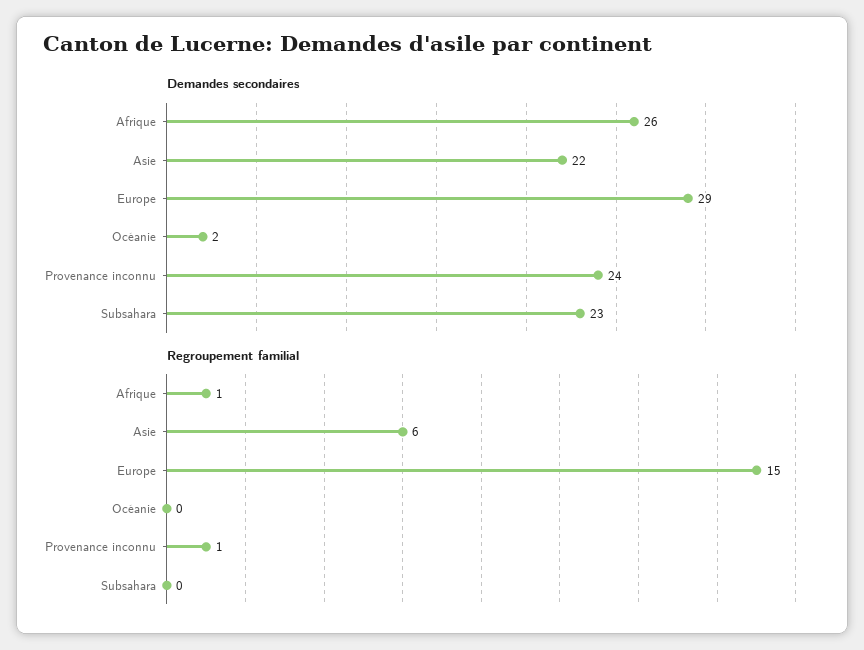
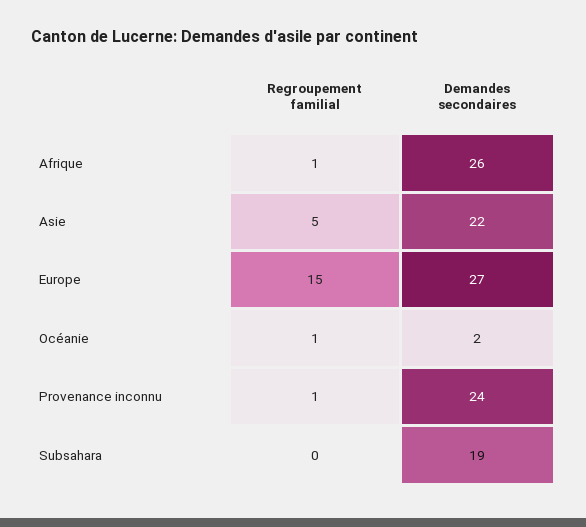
  {
    "Demandes secondaires": {
      "Afrique": 26,
      "Asie": 22,
-     "Europe": 29,
+     "Europe": 27,
      "Océanie": 2,
      "Provenance inconnu": 24,
-     "Subsahara": 23
+     "Subsahara": 19
    },
    "Regroupement familial": {
      "Afrique": 1,
-     "Asie": 6,
+     "Asie": 5,
      "Europe": 15,
-     "Océanie": 0,
+     "Océanie": 1,
      "Provenance inconnu": 1,
      "Subsahara": 0
    }
  }

